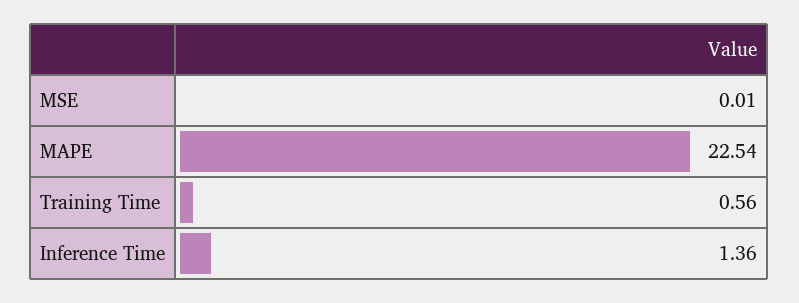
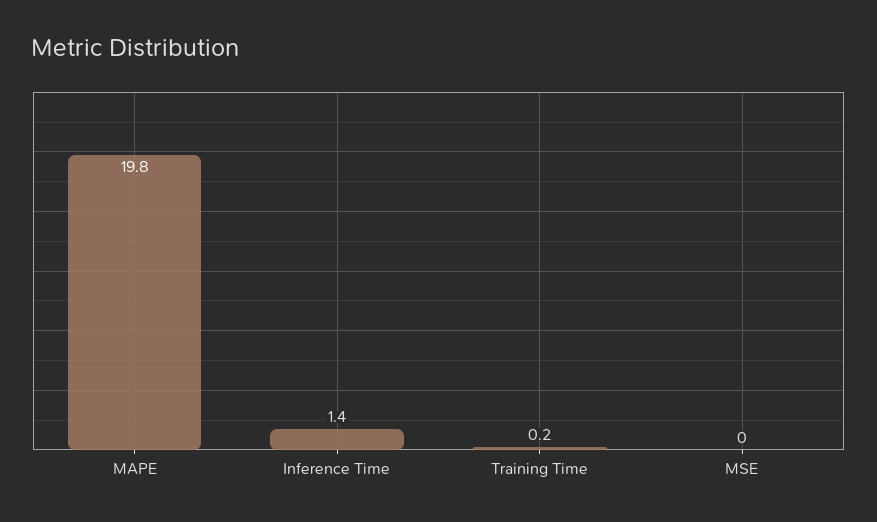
  {
    "MSE": 0.01,
-   "MAPE": 22.54,
+   "MAPE": 19.8,
-   "Training Time": 0.56,
+   "Training Time": 0.2,
    "Inference Time": 1.36
  }

